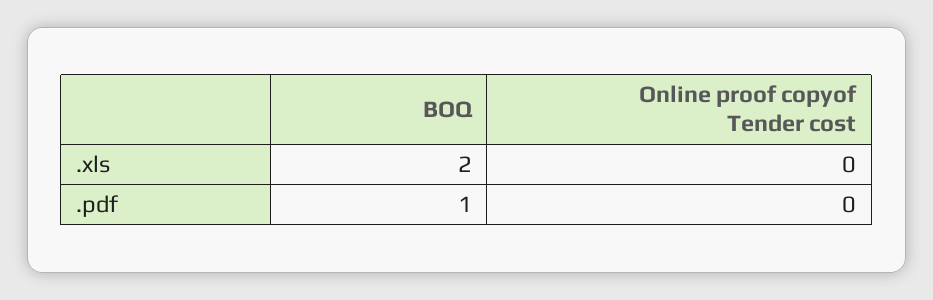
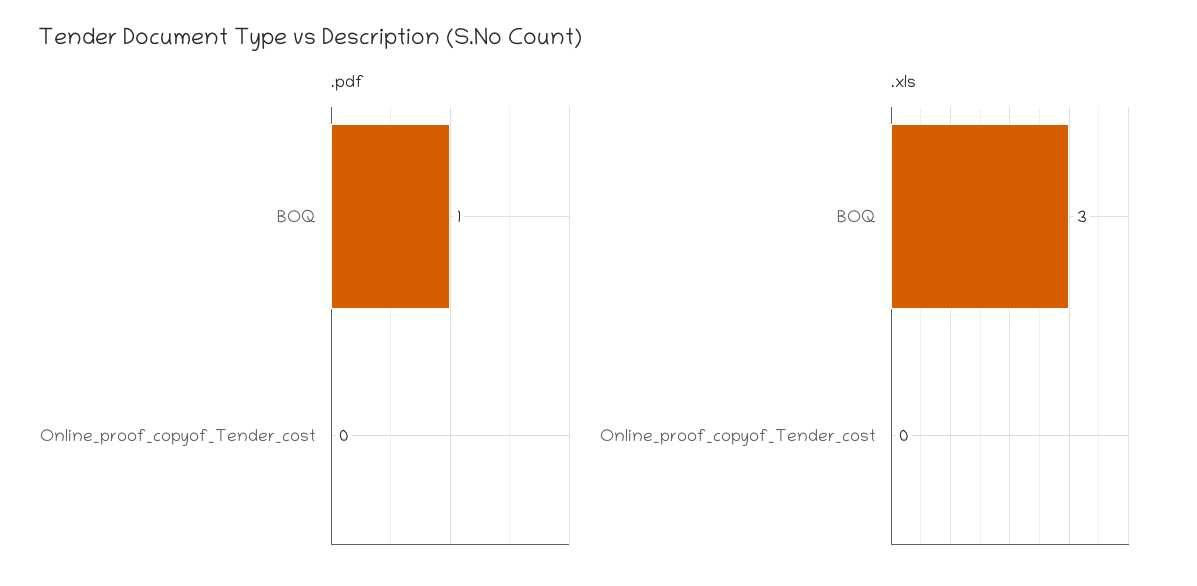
  {
    ".xls": {
-     "BOQ": 2,
+     "BOQ": 3,
      "Online proof copyof Tender cost": 0
    },
    ".pdf": {
      "BOQ": 1,
      "Online proof copyof Tender cost": 0
    }
  }

